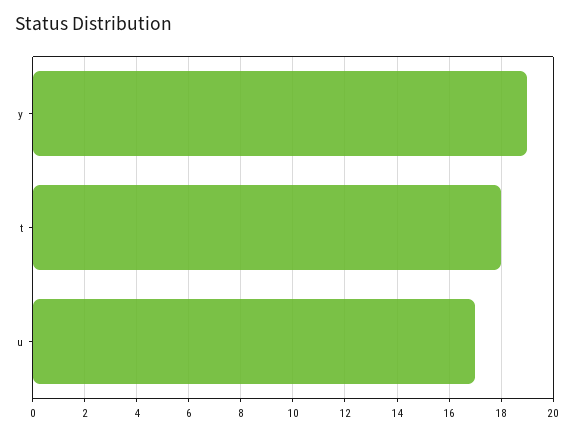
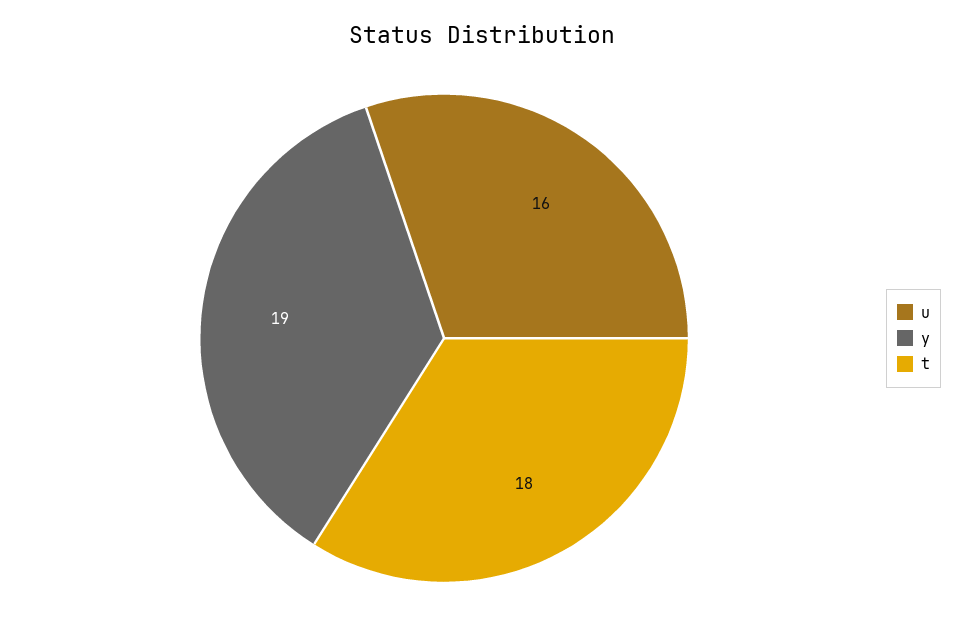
  {
    "y": 19,
    "t": 18,
-   "u": 17
+   "u": 16
  }

